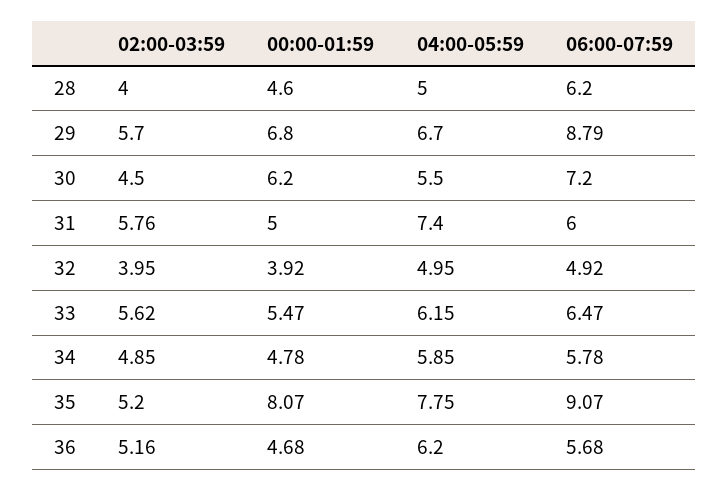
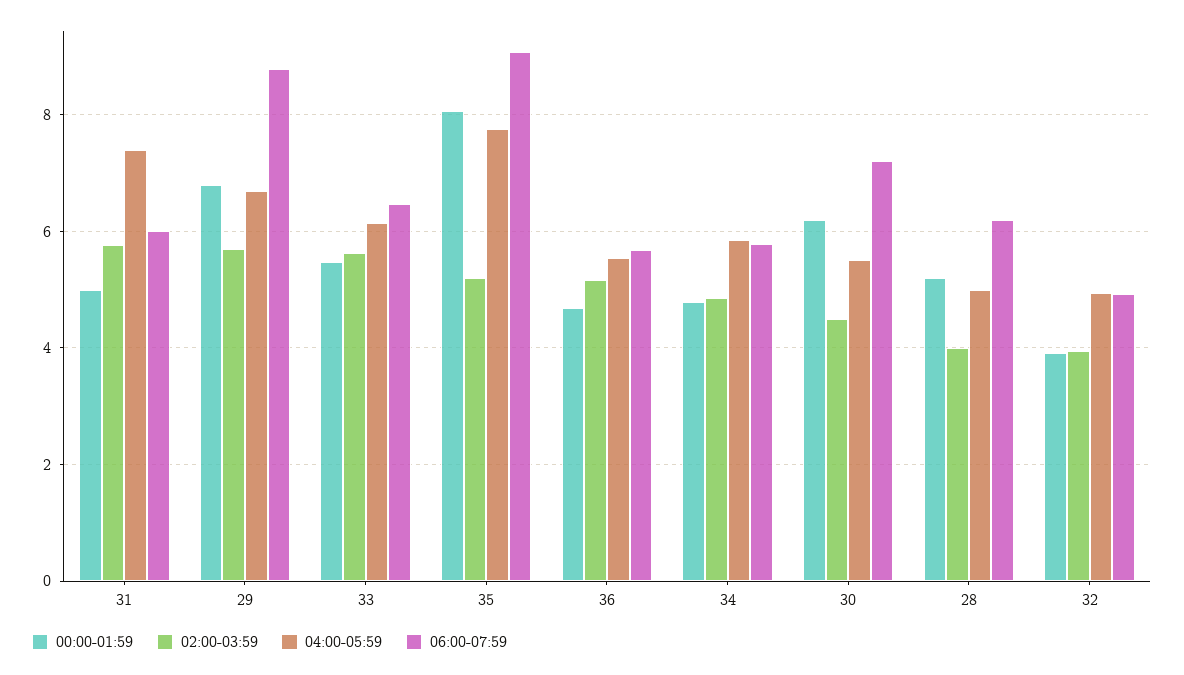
  {
    "02:00-03:59": {
      "28": 4,
      "29": 5.7,
      "30": 4.5,
      "31": 5.76,
      "32": 3.95,
      "33": 5.62,
      "34": 4.85,
      "35": 5.2,
      "36": 5.16
    },
    "00:00-01:59": {
-     "28": 4.6,
+     "28": 5.2,
      "29": 6.8,
      "30": 6.2,
      "31": 5,
      "32": 3.92,
      "33": 5.47,
      "34": 4.78,
      "35": 8.07,
      "36": 4.68
    },
    "04:00-05:59": {
      "28": 5,
      "29": 6.7,
      "30": 5.5,
      "31": 7.4,
      "32": 4.95,
      "33": 6.15,
      "34": 5.85,
      "35": 7.75,
-     "36": 6.2
+     "36": 5.6
    },
    "06:00-07:59": {
      "28": 6.2,
      "29": 8.79,
      "30": 7.2,
      "31": 6,
      "32": 4.92,
      "33": 6.47,
      "34": 5.78,
      "35": 9.07,
      "36": 5.68
    }
  }

